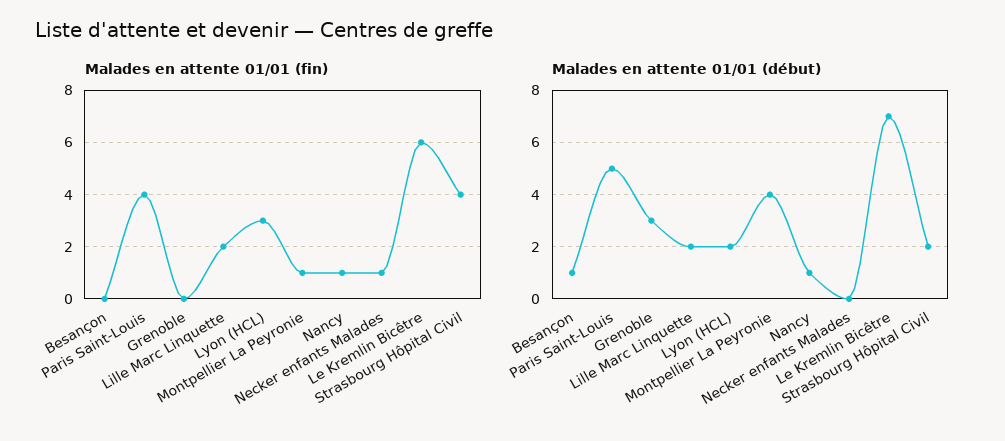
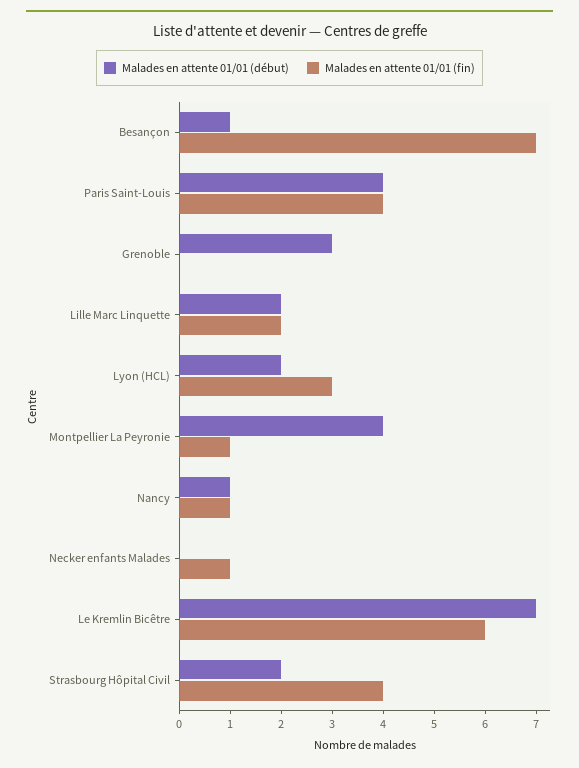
  {
    "Malades en attente 01/01 (fin)": {
-     "Besançon": 0,
+     "Besançon": 7,
      "Paris Saint-Louis": 4,
      "Grenoble": 0,
      "Lille Marc Linquette": 2,
      "Lyon (HCL)": 3,
      "Montpellier La Peyronie": 1,
      "Nancy": 1,
      "Necker enfants Malades": 1,
      "Le Kremlin Bicêtre": 6,
      "Strasbourg Hôpital Civil": 4
    },
    "Malades en attente 01/01 (début)": {
      "Besançon": 1,
-     "Paris Saint-Louis": 5,
+     "Paris Saint-Louis": 4,
      "Grenoble": 3,
      "Lille Marc Linquette": 2,
      "Lyon (HCL)": 2,
      "Montpellier La Peyronie": 4,
      "Nancy": 1,
      "Necker enfants Malades": 0,
      "Le Kremlin Bicêtre": 7,
      "Strasbourg Hôpital Civil": 2
    }
  }

